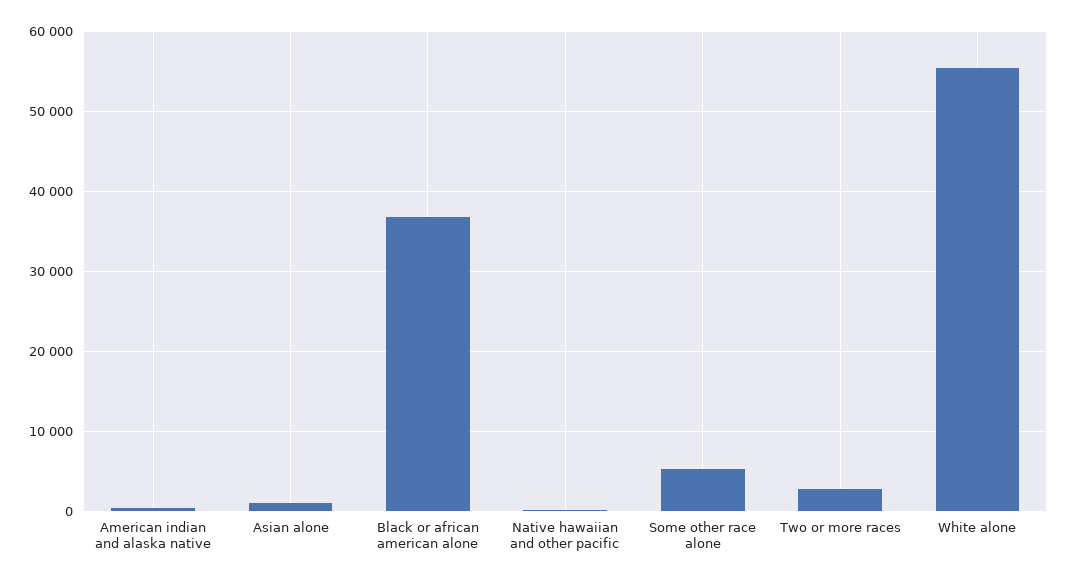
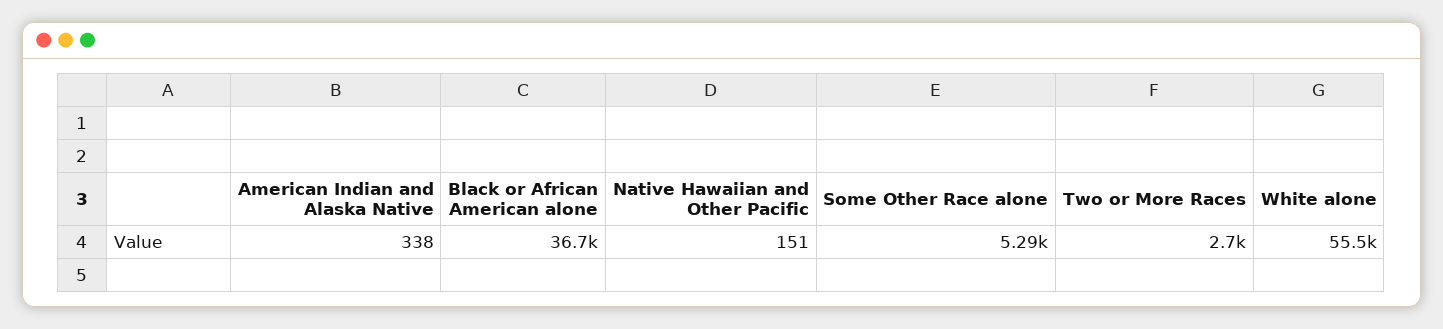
  {
    "American indian and alaska native": 338,
-   "Asian alone": 1000,
    "Black or african american alone": 36700,
    "Native hawaiian and other pacific": 151,
    "Some other race alone": 5290,
    "Two or more races": 2700,
    "White alone": 55500
  }

